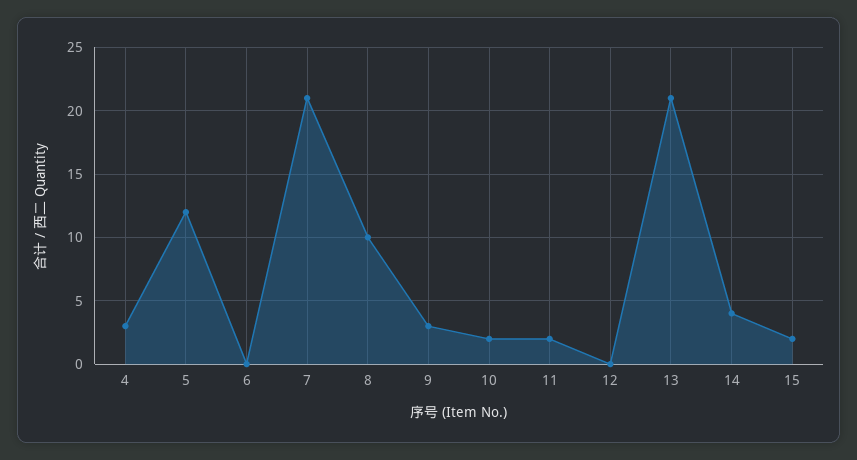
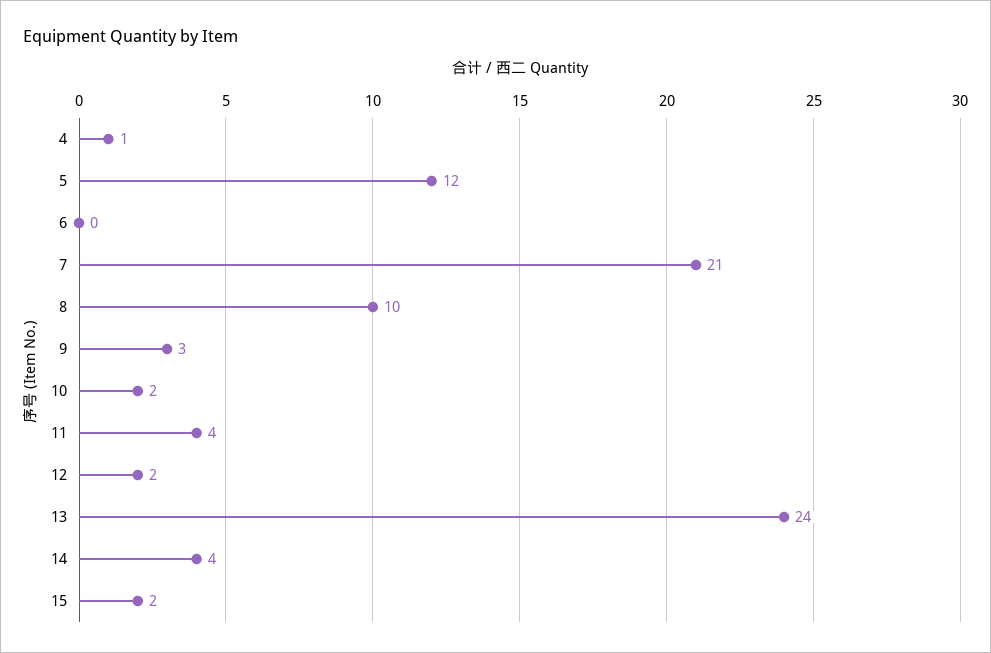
  {
-   "4": 3,
+   "4": 1,
    "5": 12,
    "6": 0,
    "7": 21,
    "8": 10,
    "9": 3,
    "10": 2,
-   "11": 2,
+   "11": 4,
-   "12": 0,
+   "12": 2,
-   "13": 21,
+   "13": 24,
    "14": 4,
    "15": 2
  }

